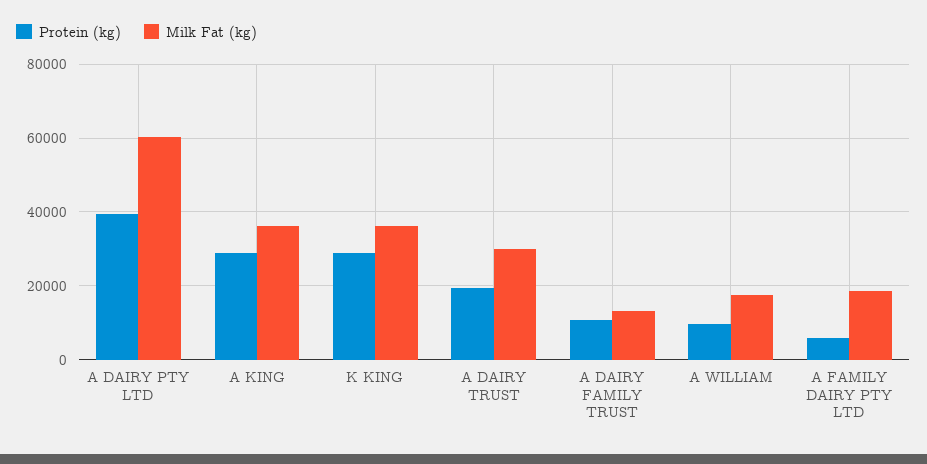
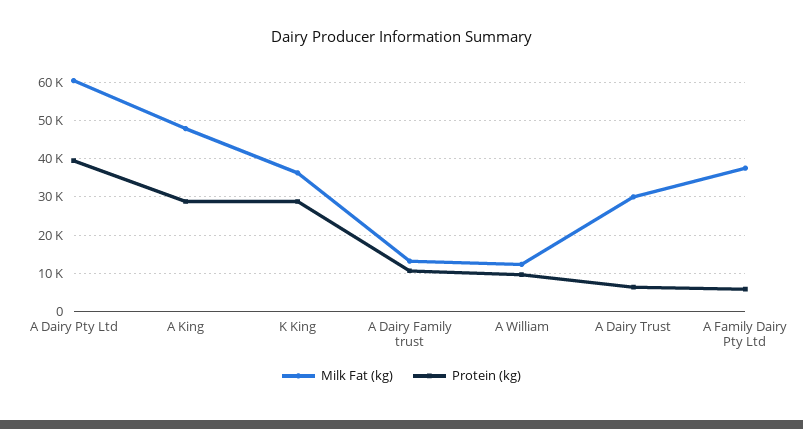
  {
    "Protein (kg)": {
      "A DAIRY PTY LTD": 40000,
      "A KING": 28000,
      "K KING": 28000,
-     "A DAIRY TRUST": 20000,
+     "A DAIRY TRUST": 6000,
      "A DAIRY FAMILY TRUST": 10000,
      "A WILLIAM": 10000,
      "A FAMILY DAIRY PTY LTD": 6000
    },
    "Milk Fat (kg)": {
      "A DAIRY PTY LTD": 60000,
-     "A KING": 36000,
+     "A KING": 48000,
      "K KING": 36000,
      "A DAIRY TRUST": 30000,
      "A DAIRY FAMILY TRUST": 14000,
-     "A WILLIAM": 18000,
+     "A WILLIAM": 12000,
-     "A FAMILY DAIRY PTY LTD": 18000
+     "A FAMILY DAIRY PTY LTD": 38000
    }
  }

